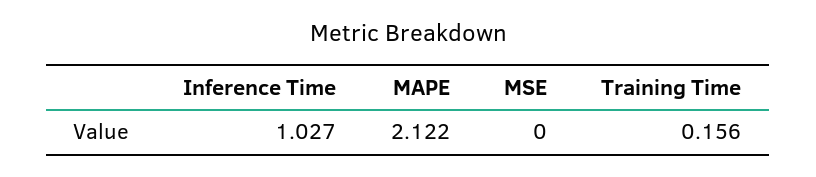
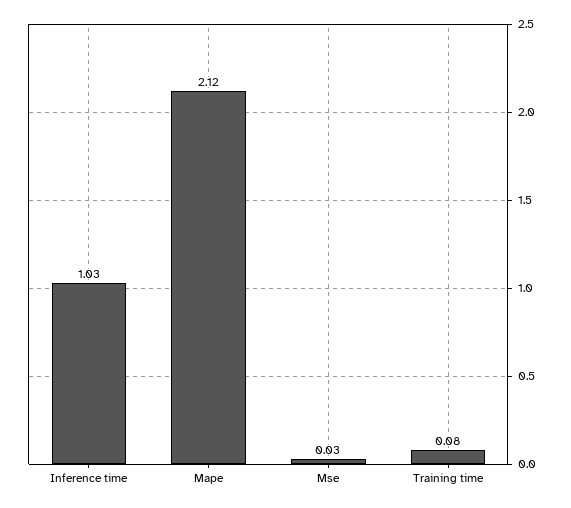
  {
    "Inference Time": 1.027,
    "MAPE": 2.122,
-   "MSE": 0,
+   "MSE": 0.03,
-   "Training Time": 0.156
+   "Training Time": 0.08
  }

